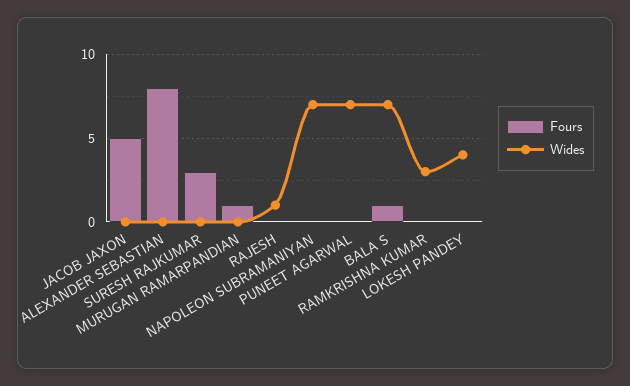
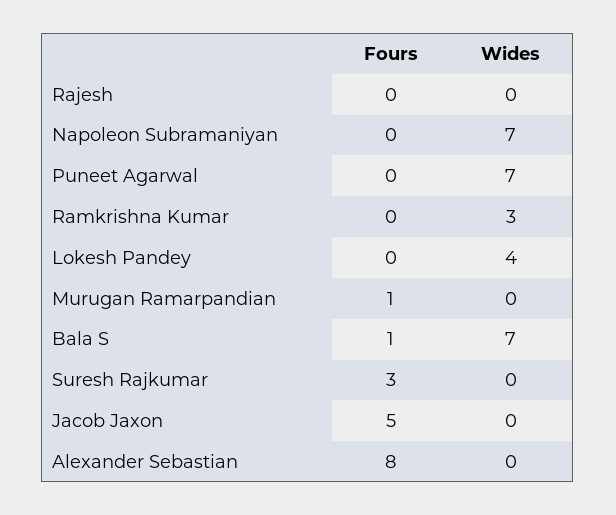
  {
    "Fours": {
      "JACOB JAXON": 5,
      "ALEXANDER SEBASTIAN": 8,
      "SURESH RAJKUMAR": 3,
      "MURUGAN RAMARPANDIAN": 1,
      "RAJESH": 0,
      "NAPOLEON SUBRAMANIYAN": 0,
      "PUNEET AGARWAL": 0,
      "BALA S": 1,
      "RAMKRISHNA KUMAR": 0,
      "LOKESH PANDEY": 0
    },
    "Wides": {
      "JACOB JAXON": 0,
      "ALEXANDER SEBASTIAN": 0,
      "SURESH RAJKUMAR": 0,
      "MURUGAN RAMARPANDIAN": 0,
-     "RAJESH": 1,
+     "RAJESH": 0,
      "NAPOLEON SUBRAMANIYAN": 7,
      "PUNEET AGARWAL": 7,
      "BALA S": 7,
      "RAMKRISHNA KUMAR": 3,
      "LOKESH PANDEY": 4
    }
  }

